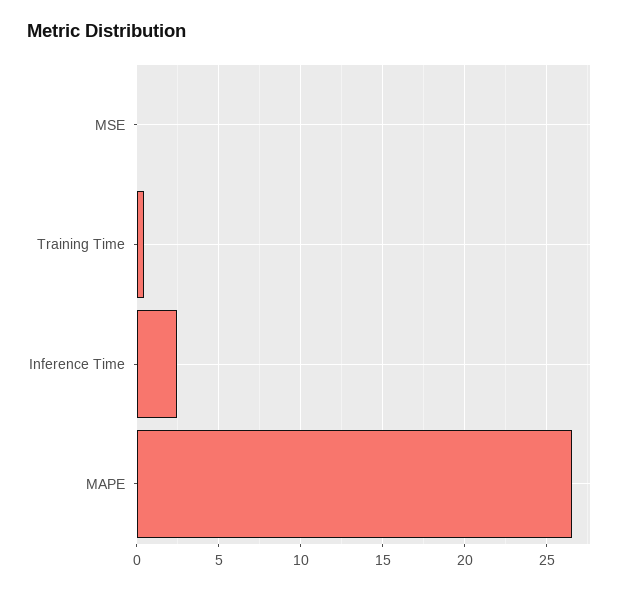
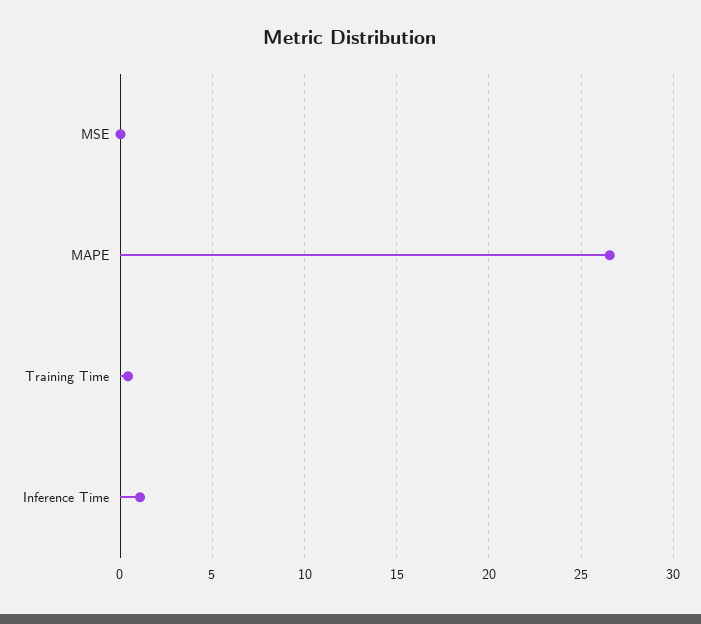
  {
    "MSE": 0,
    "Training Time": 0.5,
-   "Inference Time": 2.5,
+   "Inference Time": 1,
    "MAPE": 26.5
  }

